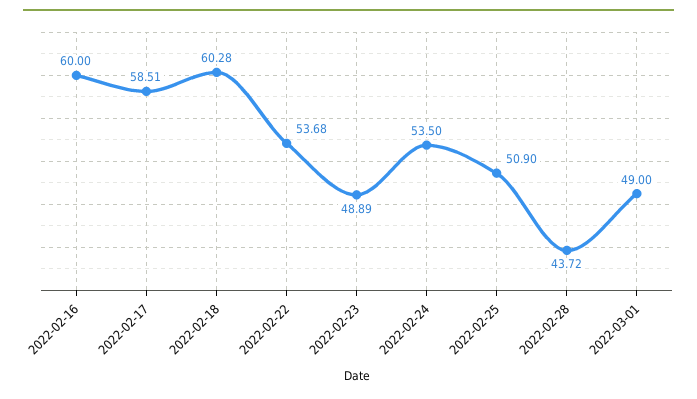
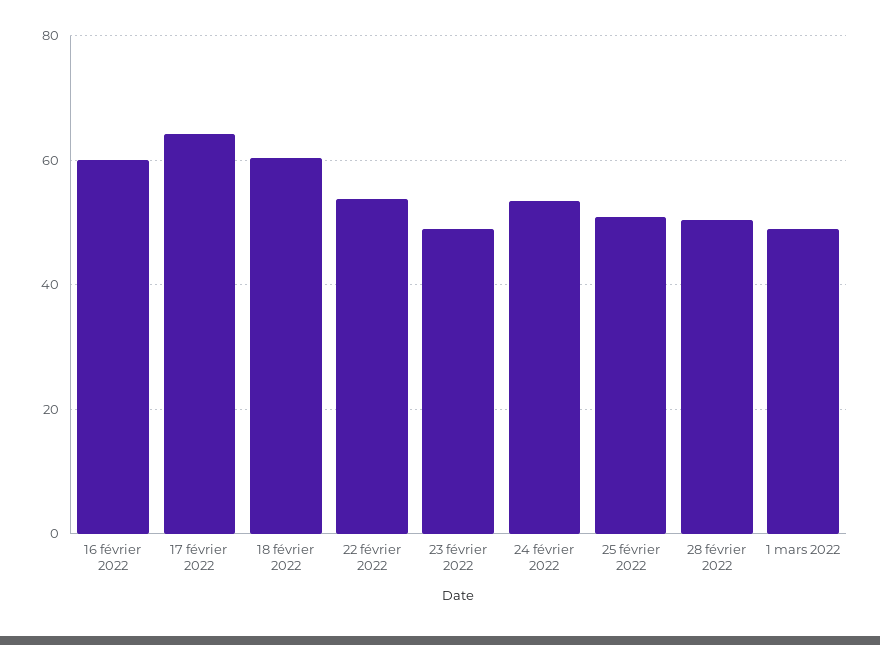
  {
    "2022-02-16": 60,
-   "2022-02-17": 58.51,
+   "2022-02-17": 64,
    "2022-02-18": 60.28,
    "2022-02-22": 53.68,
    "2022-02-23": 48.89,
    "2022-02-24": 53.5,
    "2022-02-25": 50.9,
-   "2022-02-28": 43.72,
+   "2022-02-28": 50,
    "2022-03-01": 49
  }

